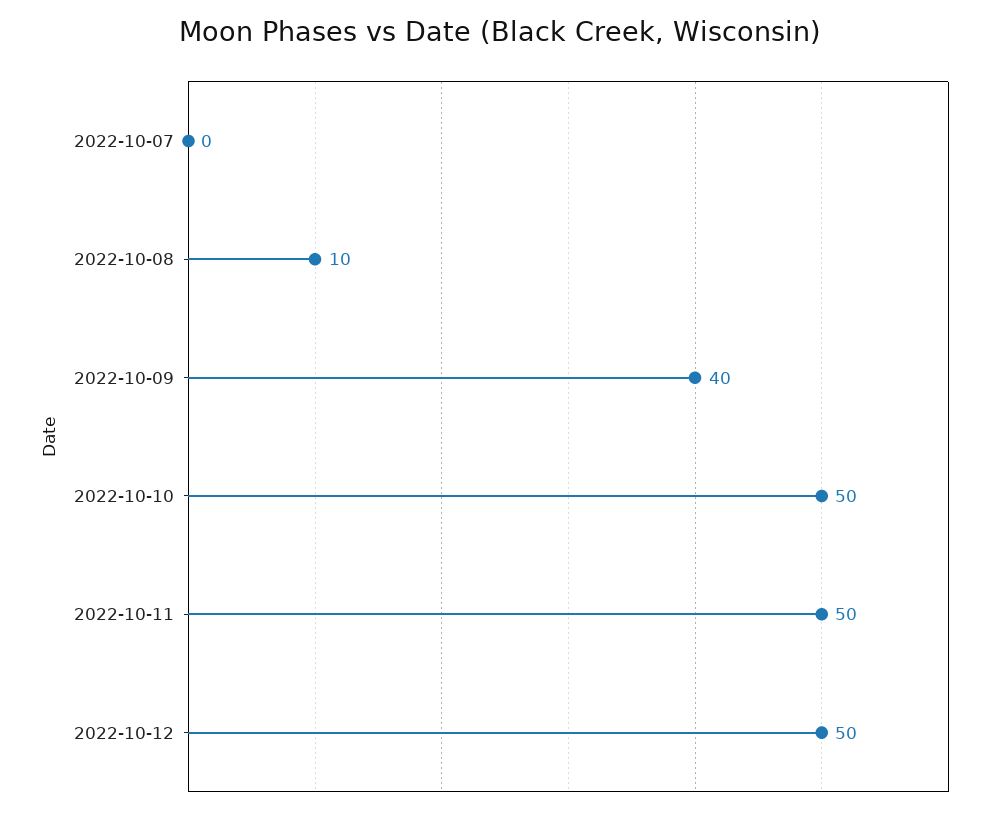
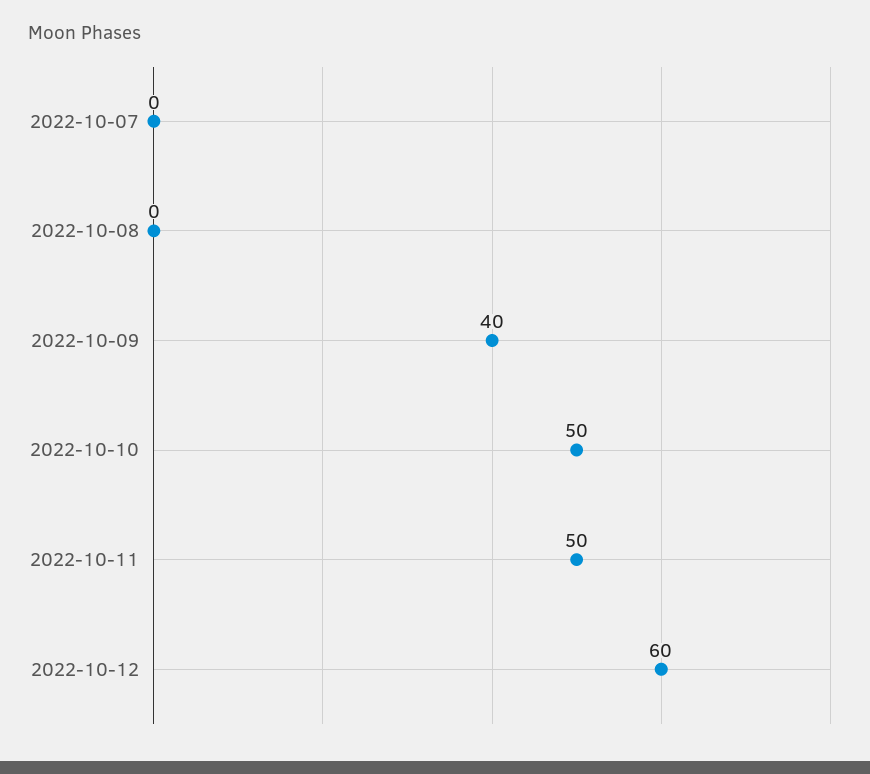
  {
    "2022-10-07": 0,
-   "2022-10-08": 10,
+   "2022-10-08": 0,
    "2022-10-09": 40,
    "2022-10-10": 50,
    "2022-10-11": 50,
-   "2022-10-12": 50
+   "2022-10-12": 60
  }

